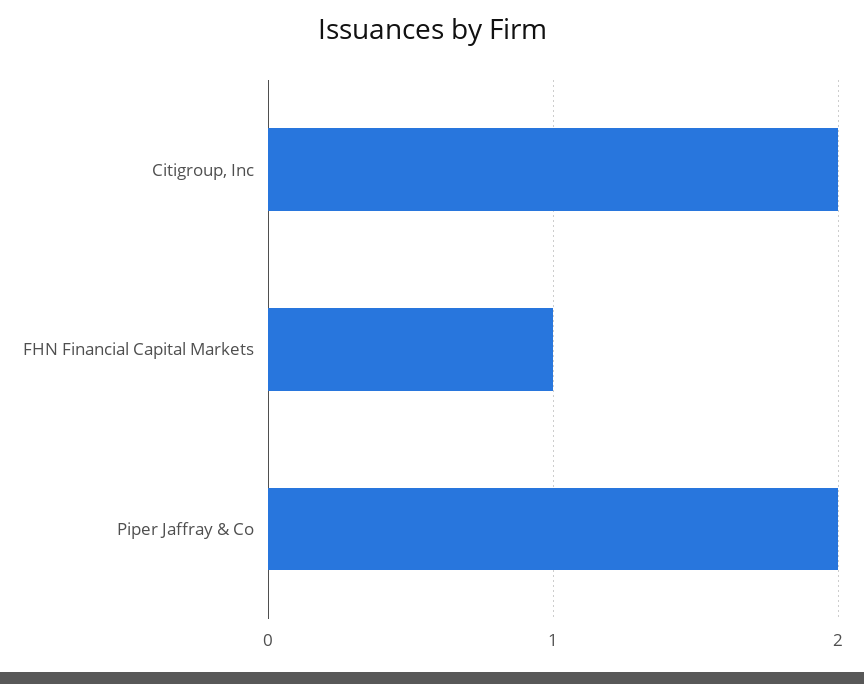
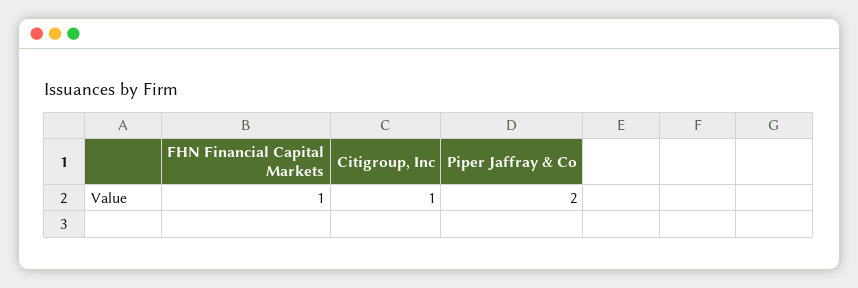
  {
-   "Citigroup, Inc": 2,
+   "Citigroup, Inc": 1,
    "FHN Financial Capital Markets": 1,
    "Piper Jaffray & Co": 2
  }

